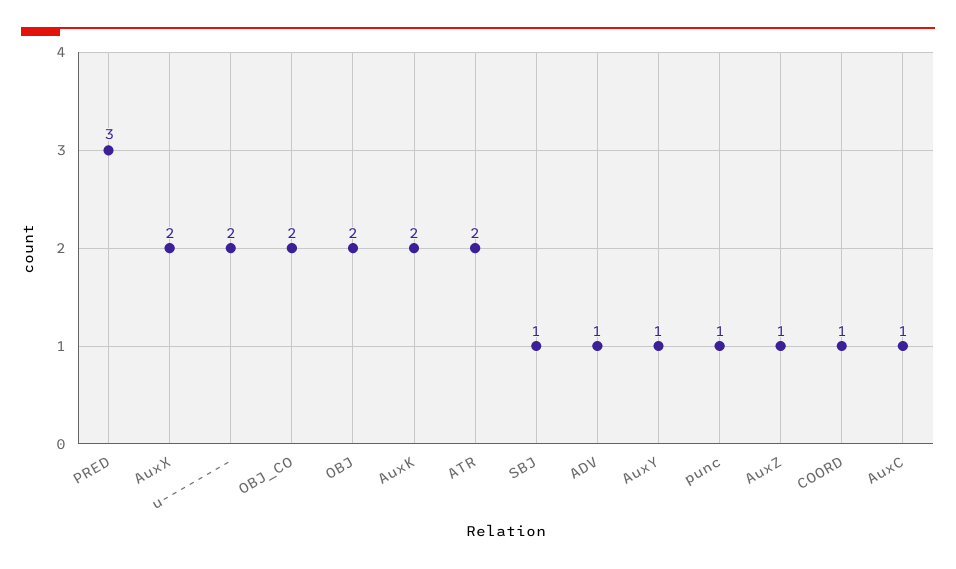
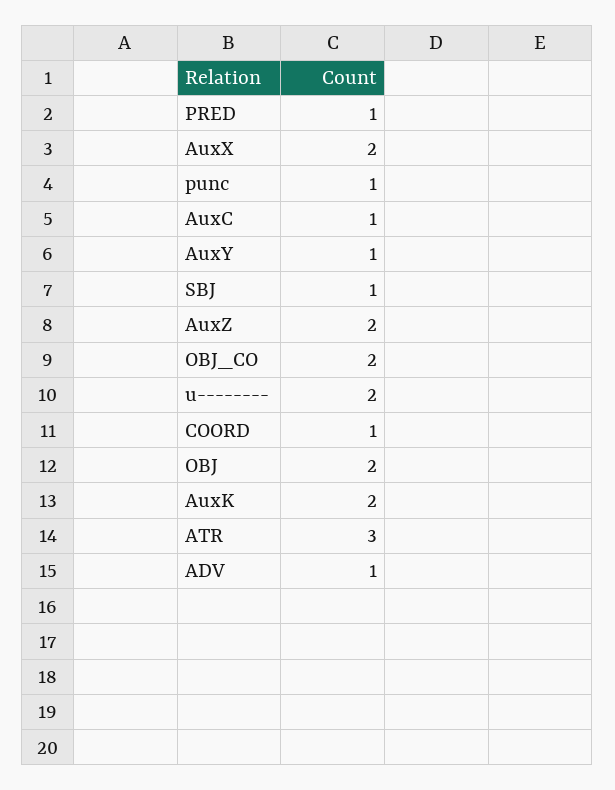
  {
-   "PRED": 3,
+   "PRED": 1,
    "AuxX": 2,
    "u--------": 2,
    "OBJ_CO": 2,
    "OBJ": 2,
    "AuxK": 2,
-   "ATR": 2,
+   "ATR": 3,
    "SBJ": 1,
    "ADV": 1,
    "AuxY": 1,
    "punc": 1,
-   "AuxZ": 1,
+   "AuxZ": 2,
    "COORD": 1,
    "AuxC": 1
  }

